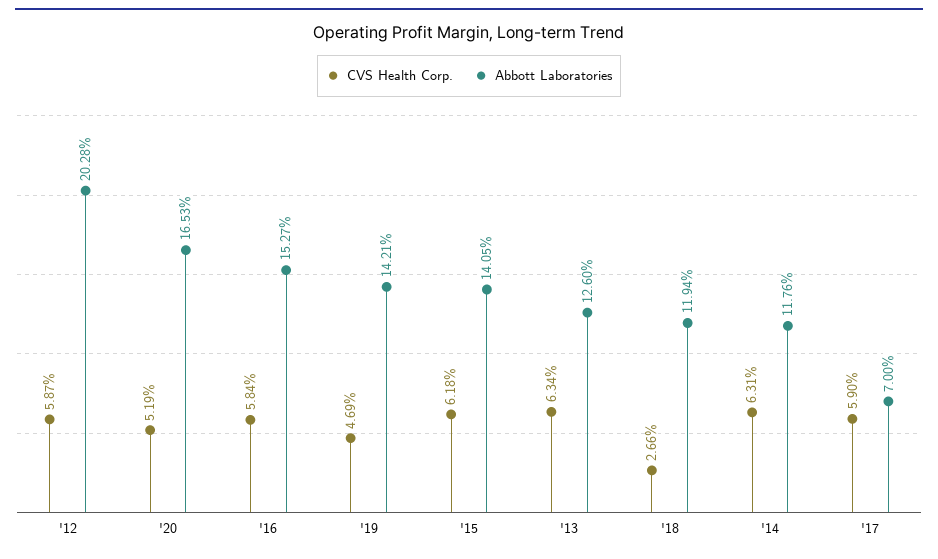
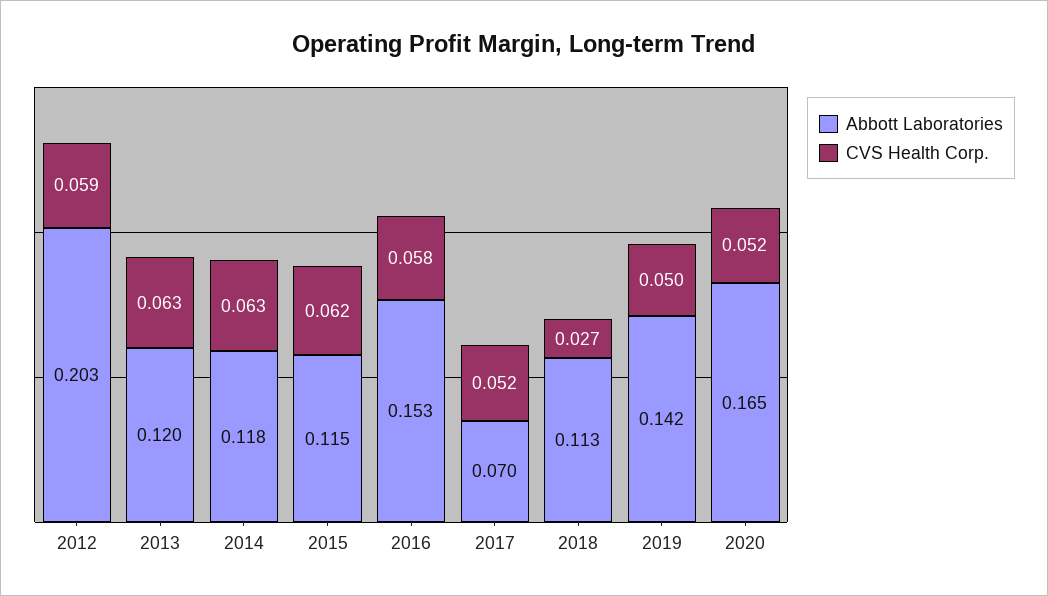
  {
    "CVS Health Corp.": {
      "'12": 0.0587,
      "'20": 0.0519,
      "'16": 0.0584,
-     "'19": 0.0469,
+     "'19": 0.05,
      "'15": 0.0618,
      "'13": 0.0634,
      "'18": 0.0266,
      "'14": 0.0631,
-     "'17": 0.059
+     "'17": 0.052
    },
    "Abbott Laboratories": {
      "'12": 0.2028,
      "'20": 0.1653,
      "'16": 0.1527,
      "'19": 0.1421,
-     "'15": 0.1405,
+     "'15": 0.115,
-     "'13": 0.126,
+     "'13": 0.12,
-     "'18": 0.1194,
+     "'18": 0.113,
      "'14": 0.1176,
      "'17": 0.07
    }
  }

